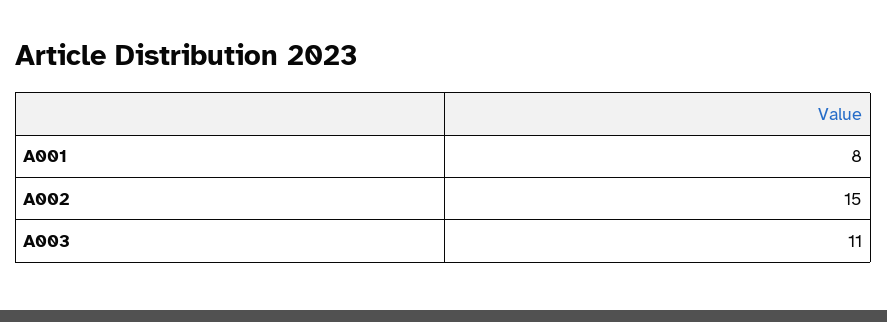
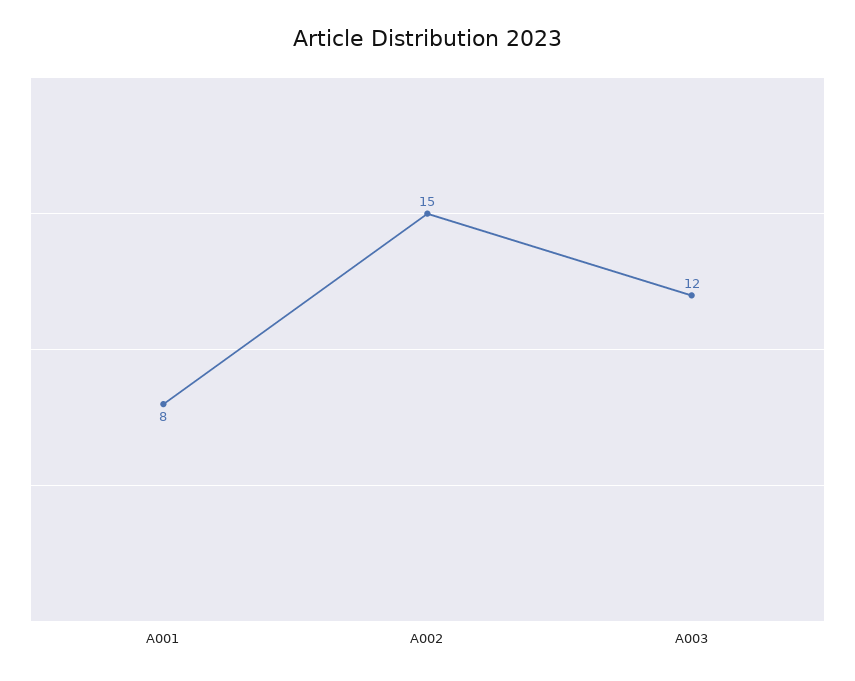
  {
    "A001": 8,
    "A002": 15,
-   "A003": 11
+   "A003": 12
  }

